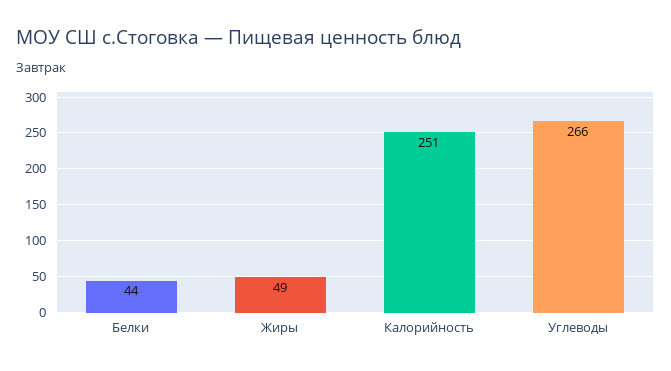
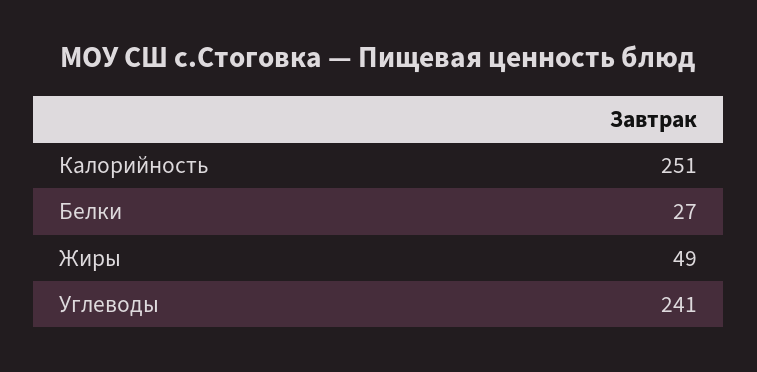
  {
-   "Белки": 44,
+   "Белки": 27,
    "Жиры": 49,
    "Калорийность": 251,
-   "Углеводы": 266
+   "Углеводы": 241
  }

